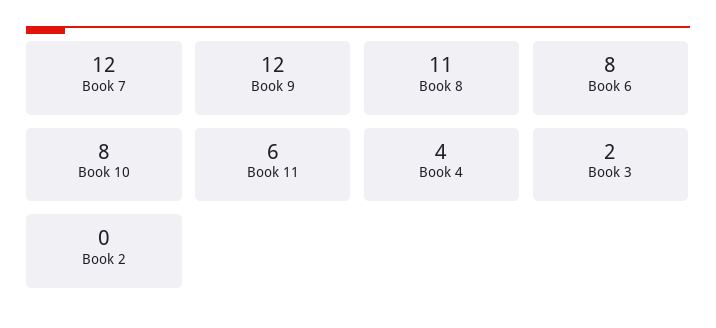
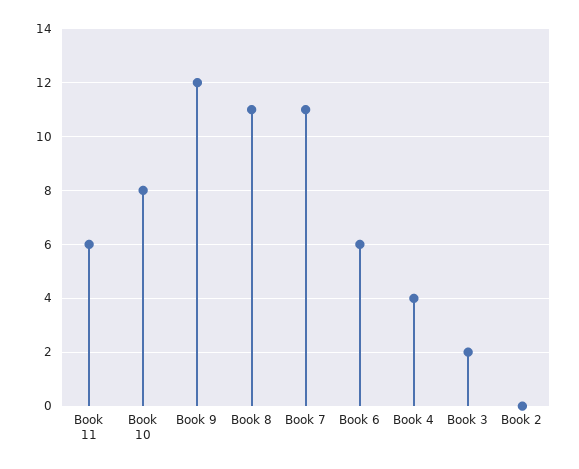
  {
-   "Book 7": 12,
+   "Book 7": 11,
    "Book 9": 12,
    "Book 8": 11,
-   "Book 6": 8,
+   "Book 6": 6,
    "Book 10": 8,
    "Book 11": 6,
    "Book 4": 4,
    "Book 3": 2,
    "Book 2": 0
  }

